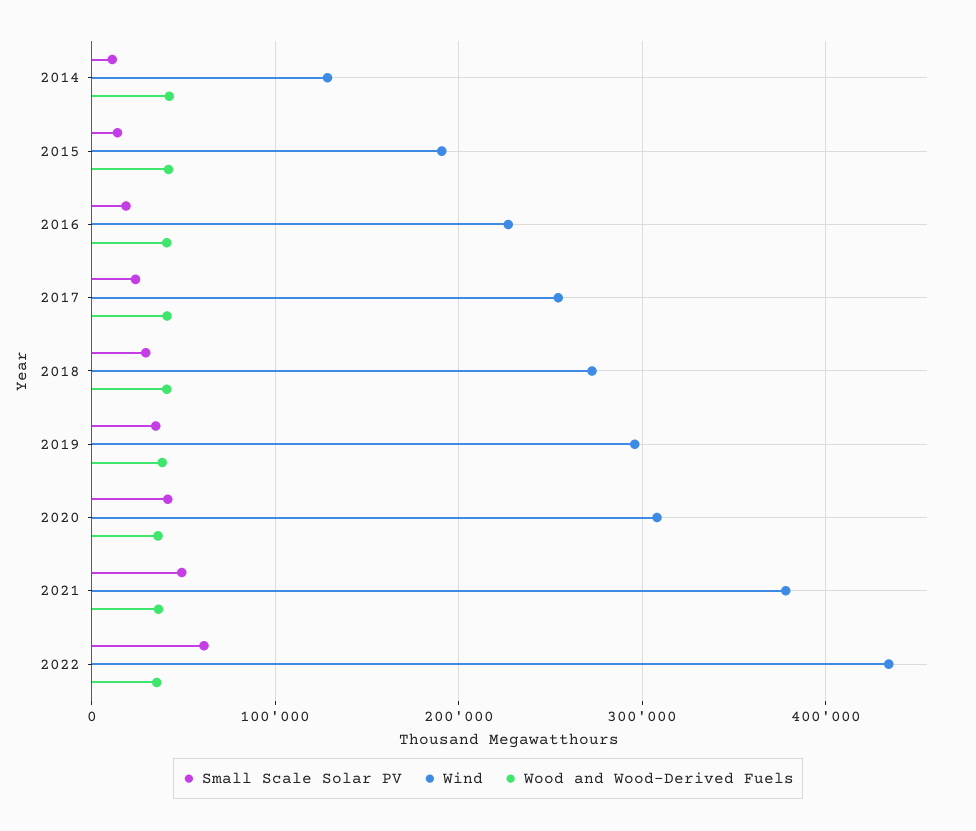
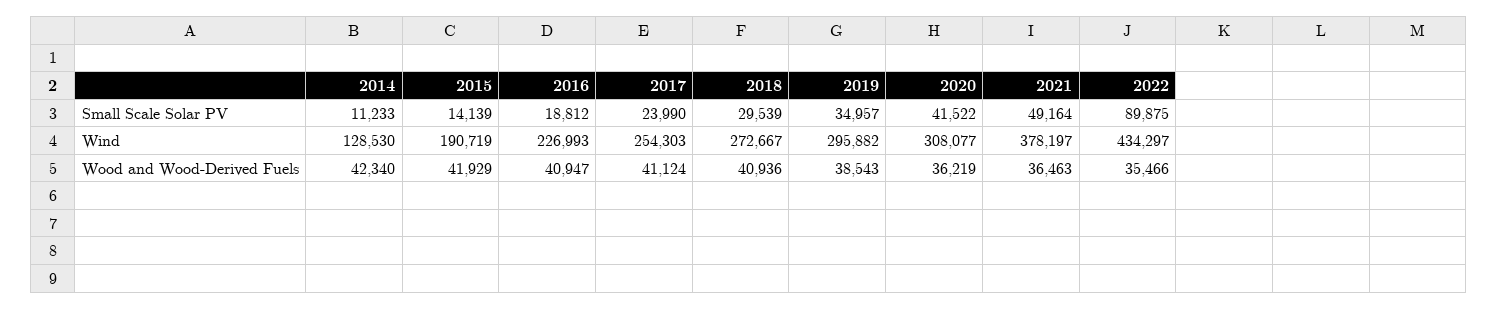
  {
    "Small Scale Solar PV": {
      "2014": 11233,
      "2015": 14139,
      "2016": 18812,
      "2017": 23990,
      "2018": 29539,
      "2019": 34957,
      "2020": 41522,
      "2021": 49164,
-     "2022": 60000
+     "2022": 89875
    },
    "Wind": {
      "2014": 128530,
      "2015": 190719,
      "2016": 226993,
      "2017": 254303,
      "2018": 272667,
      "2019": 295882,
      "2020": 308077,
      "2021": 378197,
      "2022": 434297
    },
    "Wood and Wood-Derived Fuels": {
      "2014": 42340,
      "2015": 41929,
      "2016": 40947,
      "2017": 41124,
      "2018": 40936,
      "2019": 38543,
      "2020": 36219,
      "2021": 36463,
      "2022": 35466
    }
  }

